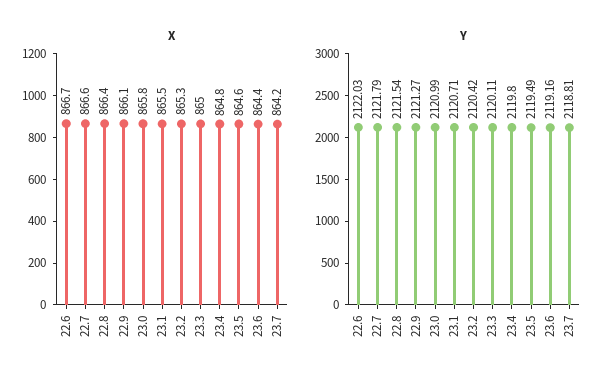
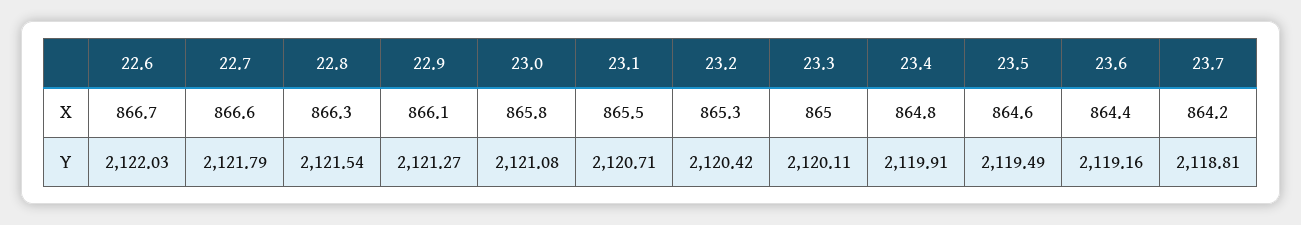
  {
    "X": {
      "22.6": 866.7,
      "22.7": 866.6,
-     "22.8": 866.4,
+     "22.8": 866.3,
      "22.9": 866.1,
      "23.0": 865.8,
      "23.1": 865.5,
      "23.2": 865.3,
      "23.3": 865,
      "23.4": 864.8,
      "23.5": 864.6,
      "23.6": 864.4,
      "23.7": 864.2
    },
    "Y": {
      "22.6": 2122.03,
      "22.7": 2121.79,
      "22.8": 2121.54,
      "22.9": 2121.27,
-     "23.0": 2120.99,
+     "23.0": 2121.08,
      "23.1": 2120.71,
      "23.2": 2120.42,
      "23.3": 2120.11,
-     "23.4": 2119.8,
+     "23.4": 2119.91,
      "23.5": 2119.49,
      "23.6": 2119.16,
      "23.7": 2118.81
    }
  }

